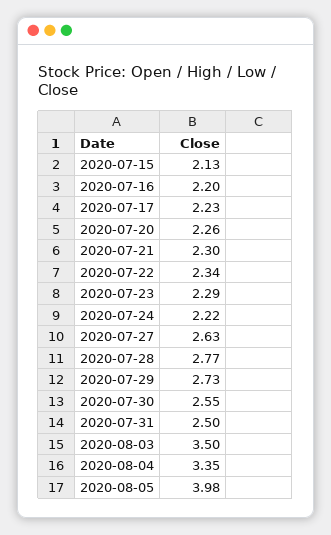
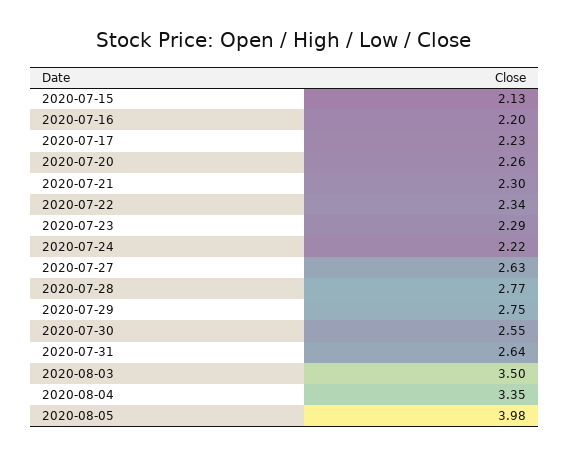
  {
    "2020-07-15": 2.13,
    "2020-07-16": 2.2,
    "2020-07-17": 2.23,
    "2020-07-20": 2.26,
    "2020-07-21": 2.3,
    "2020-07-22": 2.34,
    "2020-07-23": 2.29,
    "2020-07-24": 2.22,
    "2020-07-27": 2.63,
    "2020-07-28": 2.77,
-   "2020-07-29": 2.73,
+   "2020-07-29": 2.75,
    "2020-07-30": 2.55,
-   "2020-07-31": 2.5,
+   "2020-07-31": 2.64,
    "2020-08-03": 3.5,
    "2020-08-04": 3.35,
    "2020-08-05": 3.98
  }

